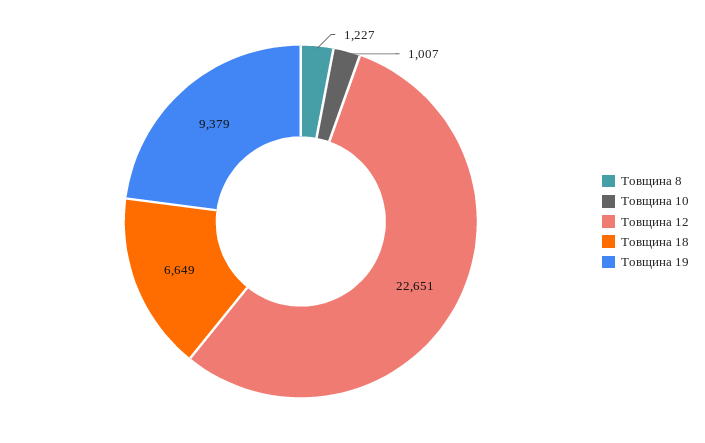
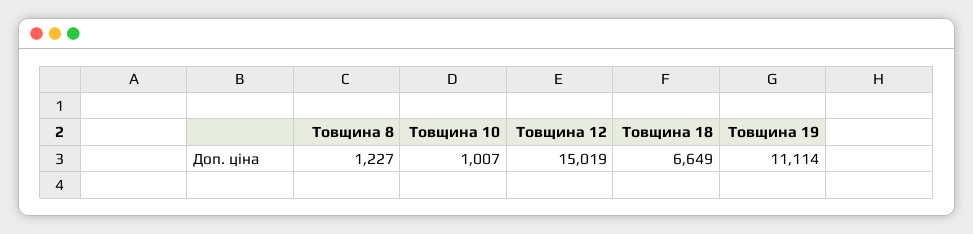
  {
    "Товщина 8": 1227,
    "Товщина 10": 1007,
-   "Товщина 12": 22651,
+   "Товщина 12": 15019,
    "Товщина 18": 6649,
-   "Товщина 19": 9379
+   "Товщина 19": 11114
  }

